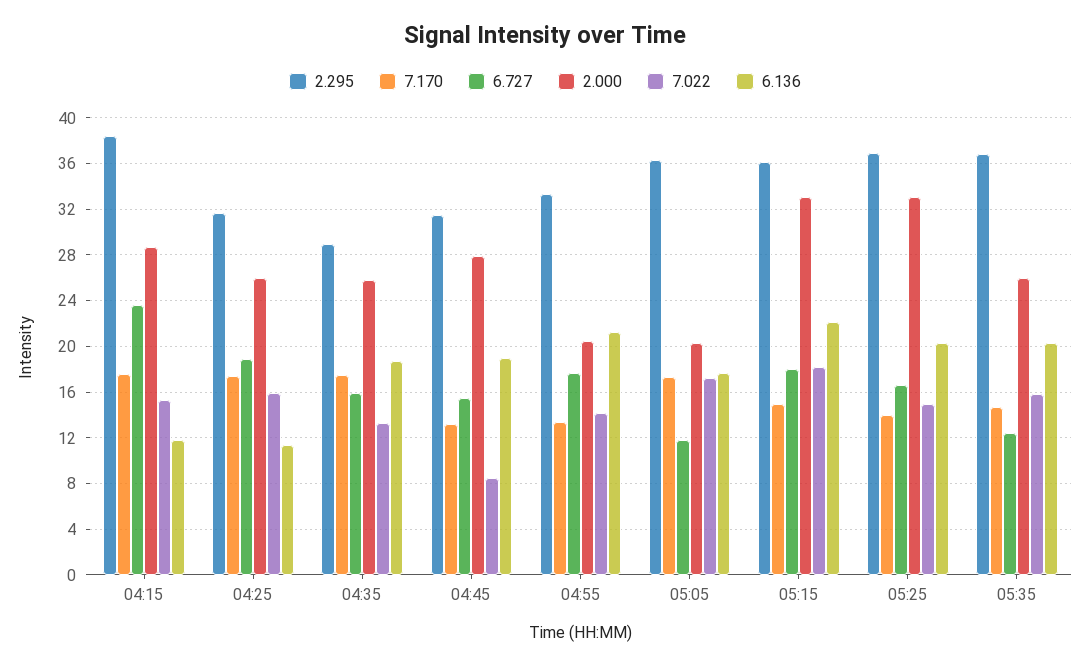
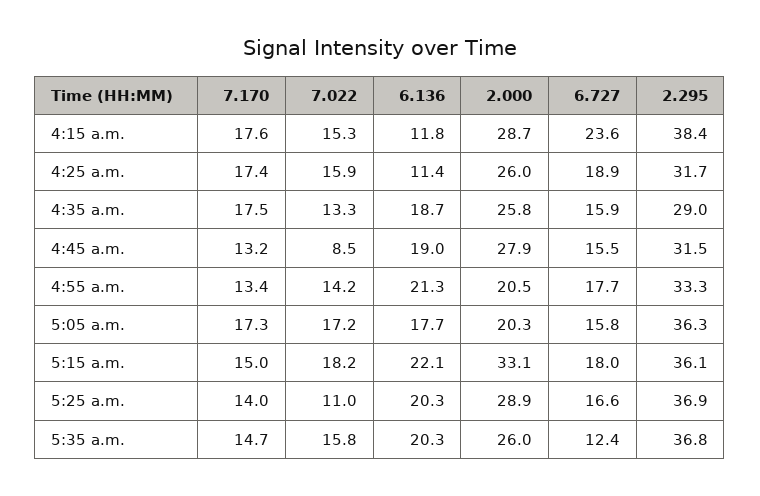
  {
    "2.295": {
      "04:15": 38.4,
      "04:25": 31.7,
      "04:35": 29,
      "04:45": 31.5,
      "04:55": 33.3,
      "05:05": 36.3,
      "05:15": 36.1,
      "05:25": 36.9,
      "05:35": 36.8
    },
    "7.170": {
      "04:15": 17.6,
      "04:25": 17.4,
      "04:35": 17.5,
      "04:45": 13.2,
      "04:55": 13.4,
      "05:05": 17.3,
      "05:15": 15,
      "05:25": 14,
      "05:35": 14.7
    },
    "6.727": {
      "04:15": 23.6,
      "04:25": 18.9,
      "04:35": 15.9,
      "04:45": 15.5,
      "04:55": 17.7,
-     "05:05": 12,
+     "05:05": 15.8,
      "05:15": 18,
      "05:25": 16.6,
      "05:35": 12.4
    },
    "2.000": {
      "04:15": 28.7,
      "04:25": 26,
      "04:35": 25.8,
      "04:45": 27.9,
      "04:55": 20.5,
      "05:05": 20.3,
      "05:15": 33.1,
-     "05:25": 33,
+     "05:25": 28.9,
      "05:35": 26
    },
    "7.022": {
      "04:15": 15.3,
      "04:25": 15.9,
      "04:35": 13.3,
      "04:45": 8.5,
      "04:55": 14.2,
      "05:05": 17.2,
      "05:15": 18.2,
-     "05:25": 15,
+     "05:25": 11,
      "05:35": 15.8
    },
    "6.136": {
      "04:15": 11.8,
      "04:25": 11.4,
      "04:35": 18.7,
      "04:45": 19,
      "04:55": 21.3,
      "05:05": 17.7,
      "05:15": 22.1,
      "05:25": 20.3,
      "05:35": 20.3
    }
  }

